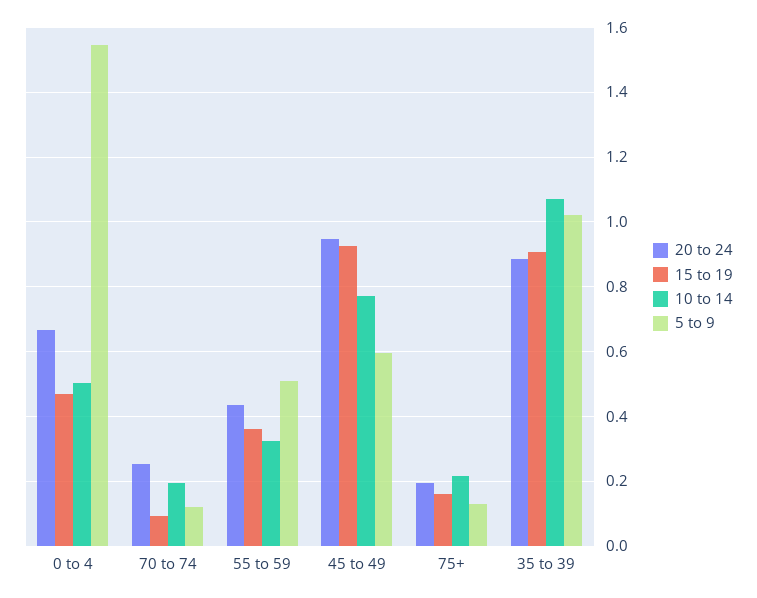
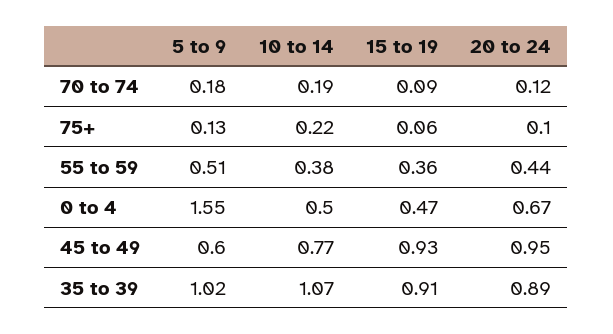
  {
    "20 to 24": {
      "0 to 4": 0.67,
-     "70 to 74": 0.26,
+     "70 to 74": 0.12,
      "55 to 59": 0.44,
      "45 to 49": 0.95,
-     "75+": 0.2,
+     "75+": 0.1,
      "35 to 39": 0.89
    },
    "15 to 19": {
      "0 to 4": 0.47,
      "70 to 74": 0.09,
      "55 to 59": 0.36,
      "45 to 49": 0.93,
-     "75+": 0.16,
+     "75+": 0.06,
      "35 to 39": 0.91
    },
    "10 to 14": {
      "0 to 4": 0.5,
      "70 to 74": 0.19,
-     "55 to 59": 0.32,
+     "55 to 59": 0.38,
      "45 to 49": 0.77,
      "75+": 0.22,
      "35 to 39": 1.07
    },
    "5 to 9": {
      "0 to 4": 1.55,
-     "70 to 74": 0.12,
+     "70 to 74": 0.18,
      "55 to 59": 0.51,
      "45 to 49": 0.6,
      "75+": 0.13,
      "35 to 39": 1.02
    }
  }

